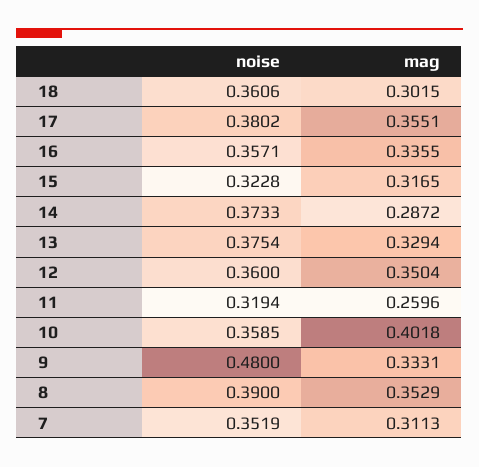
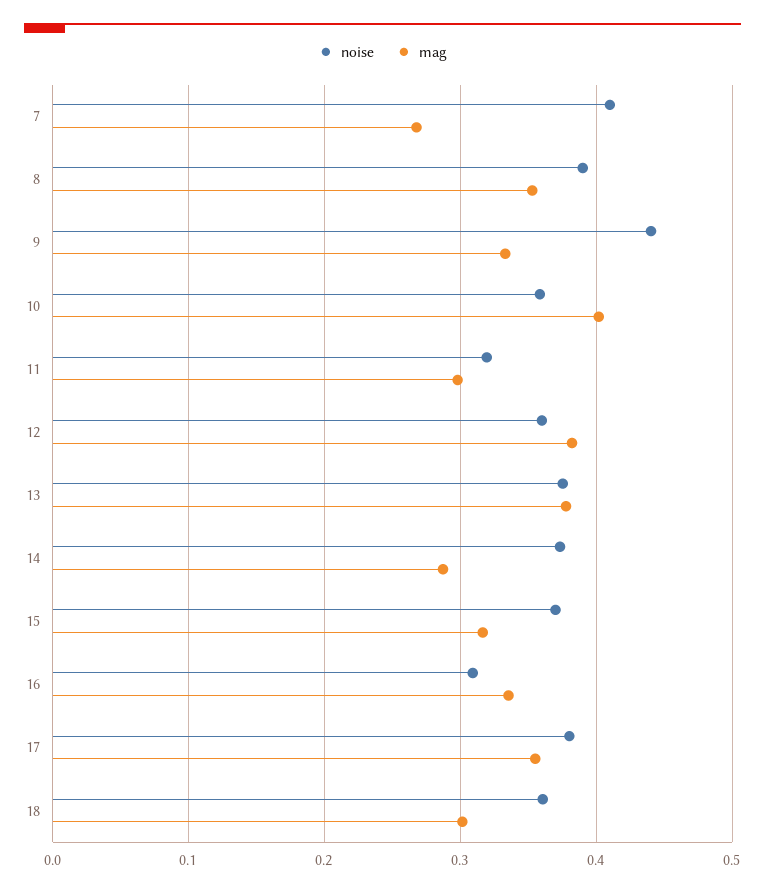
  {
    "noise": {
      "18": 0.3606,
      "17": 0.3802,
-     "16": 0.3571,
+     "16": 0.31,
-     "15": 0.3228,
+     "15": 0.37,
      "14": 0.3733,
      "13": 0.3754,
      "12": 0.36,
      "11": 0.3194,
      "10": 0.3585,
-     "9": 0.48,
+     "9": 0.44,
      "8": 0.39,
-     "7": 0.3519
+     "7": 0.41
    },
    "mag": {
      "18": 0.3015,
      "17": 0.3551,
      "16": 0.3355,
      "15": 0.3165,
      "14": 0.2872,
-     "13": 0.3294,
+     "13": 0.38,
-     "12": 0.3504,
+     "12": 0.38,
-     "11": 0.2596,
+     "11": 0.3,
      "10": 0.4018,
      "9": 0.3331,
      "8": 0.3529,
-     "7": 0.3113
+     "7": 0.27
    }
  }

